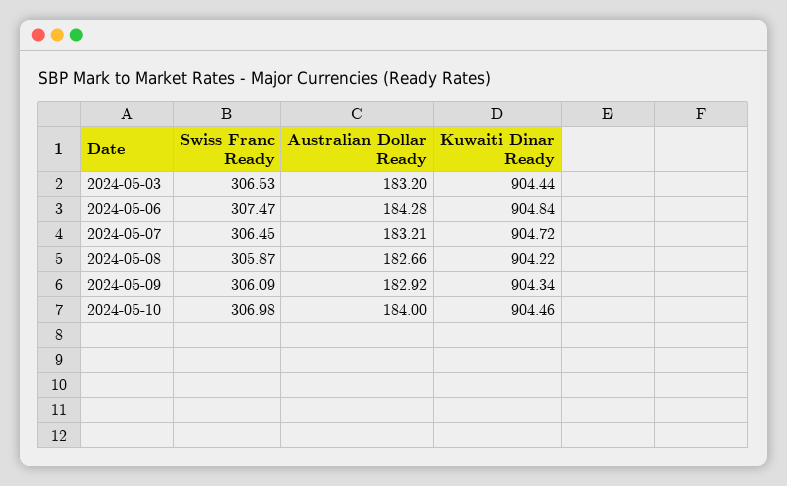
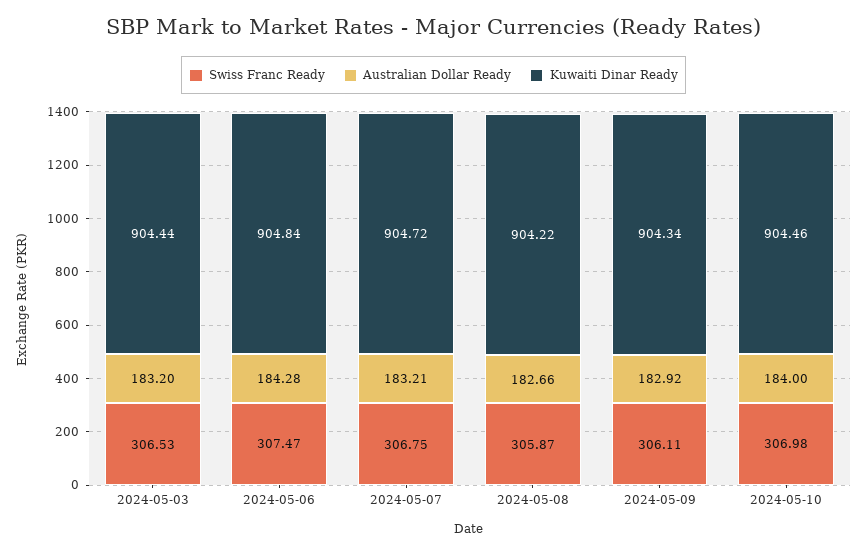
  {
    "Swiss Franc Ready": {
      "2024-05-03": 306.53,
      "2024-05-06": 307.47,
-     "2024-05-07": 306.45,
+     "2024-05-07": 306.75,
      "2024-05-08": 305.87,
-     "2024-05-09": 306.09,
+     "2024-05-09": 306.11,
      "2024-05-10": 306.98
    },
    "Australian Dollar Ready": {
      "2024-05-03": 183.2,
      "2024-05-06": 184.28,
      "2024-05-07": 183.21,
      "2024-05-08": 182.66,
      "2024-05-09": 182.92,
      "2024-05-10": 184
    },
    "Kuwaiti Dinar Ready": {
      "2024-05-03": 904.44,
      "2024-05-06": 904.84,
      "2024-05-07": 904.72,
      "2024-05-08": 904.22,
      "2024-05-09": 904.34,
      "2024-05-10": 904.46
    }
  }

